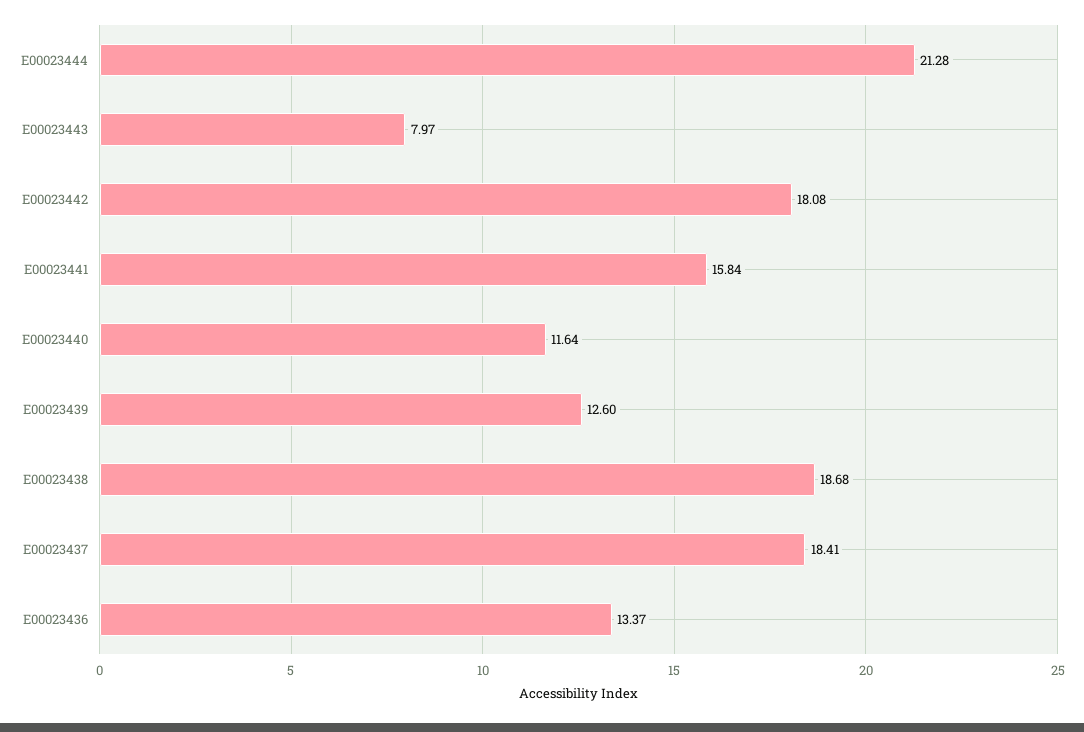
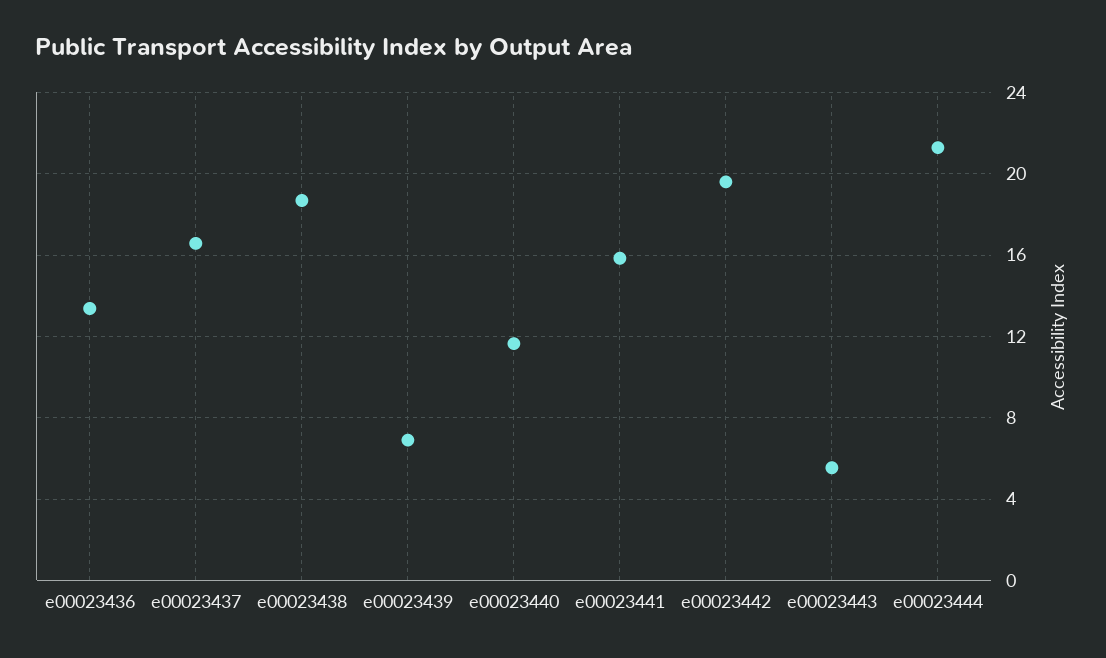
  {
    "E00023444": 21.28,
-   "E00023443": 7.97,
+   "E00023443": 5.5,
-   "E00023442": 18.08,
+   "E00023442": 19.5,
    "E00023441": 15.84,
    "E00023440": 11.64,
-   "E00023439": 12.6,
+   "E00023439": 7,
    "E00023438": 18.68,
-   "E00023437": 18.41,
+   "E00023437": 16.5,
    "E00023436": 13.37
  }

